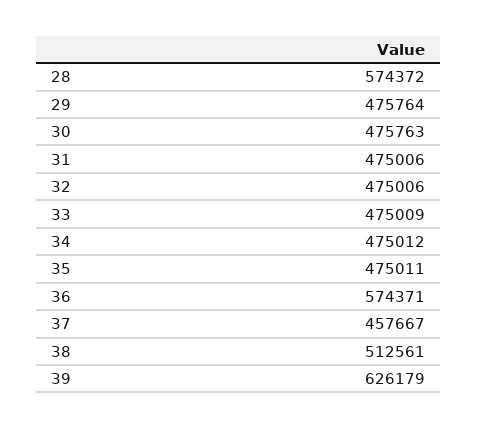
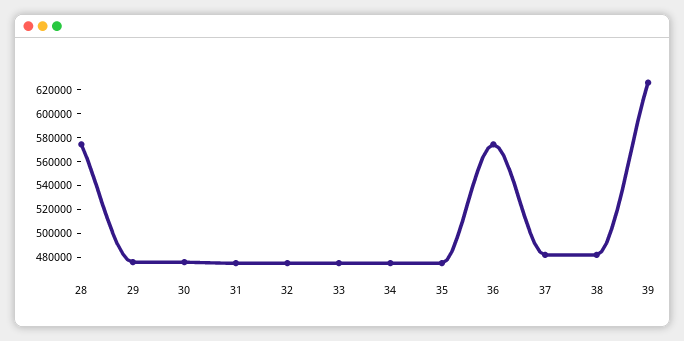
  {
    "28": 574372,
    "29": 475764,
    "30": 475763,
    "31": 475006,
    "32": 475006,
    "33": 475009,
    "34": 475012,
    "35": 475011,
    "36": 574371,
-   "37": 457667,
+   "37": 480000,
-   "38": 512561,
+   "38": 480000,
    "39": 626179
  }

